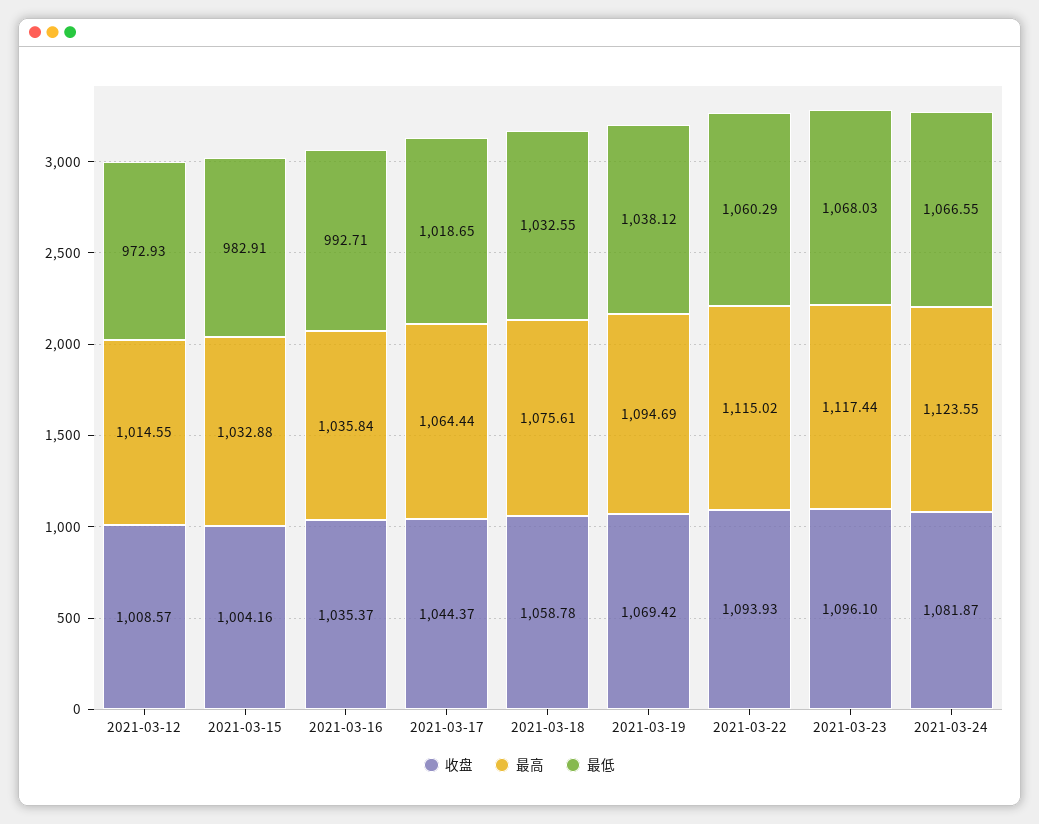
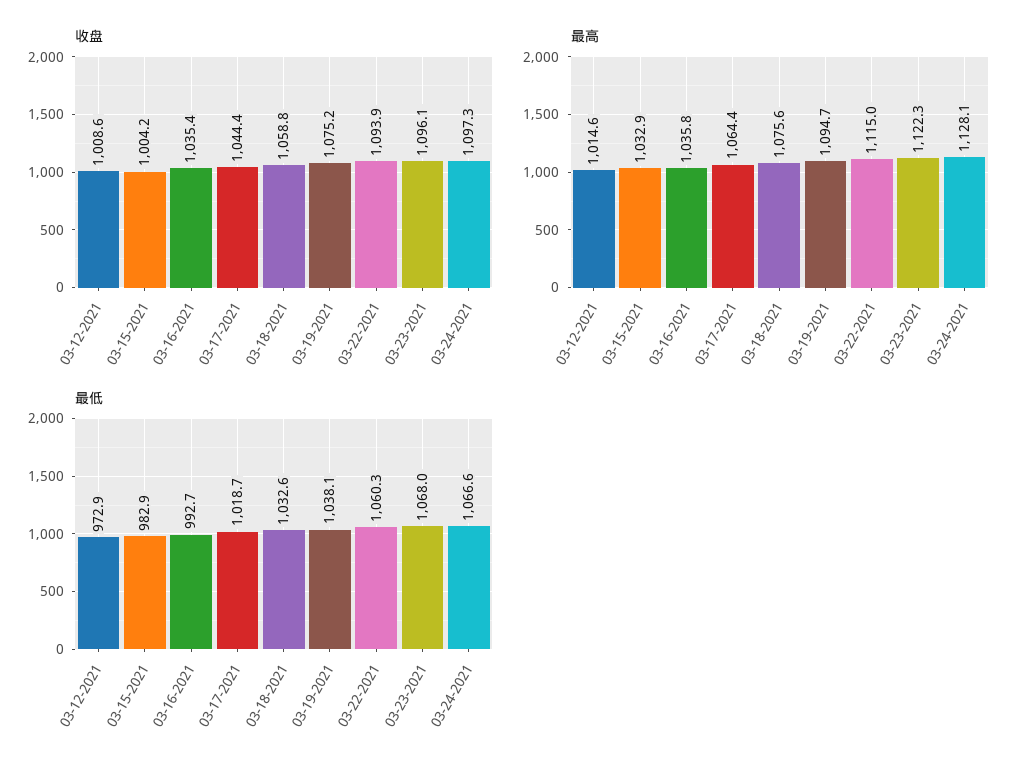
  {
    "收盘": {
      "2021-03-12": 1008.57,
      "2021-03-15": 1004.16,
      "2021-03-16": 1035.37,
      "2021-03-17": 1044.37,
      "2021-03-18": 1058.78,
-     "2021-03-19": 1069.42,
+     "2021-03-19": 1075.2,
      "2021-03-22": 1093.93,
      "2021-03-23": 1096.1,
-     "2021-03-24": 1081.87
+     "2021-03-24": 1097.3
    },
    "最高": {
      "2021-03-12": 1014.55,
      "2021-03-15": 1032.88,
      "2021-03-16": 1035.84,
      "2021-03-17": 1064.44,
      "2021-03-18": 1075.61,
      "2021-03-19": 1094.69,
      "2021-03-22": 1115.02,
-     "2021-03-23": 1117.44,
+     "2021-03-23": 1122.3,
-     "2021-03-24": 1123.55
+     "2021-03-24": 1128.1
    },
    "最低": {
      "2021-03-12": 972.93,
      "2021-03-15": 982.91,
      "2021-03-16": 992.71,
      "2021-03-17": 1018.65,
      "2021-03-18": 1032.55,
      "2021-03-19": 1038.12,
      "2021-03-22": 1060.29,
      "2021-03-23": 1068.03,
      "2021-03-24": 1066.55
    }
  }

